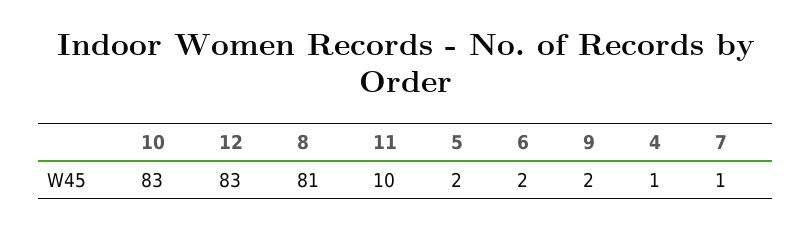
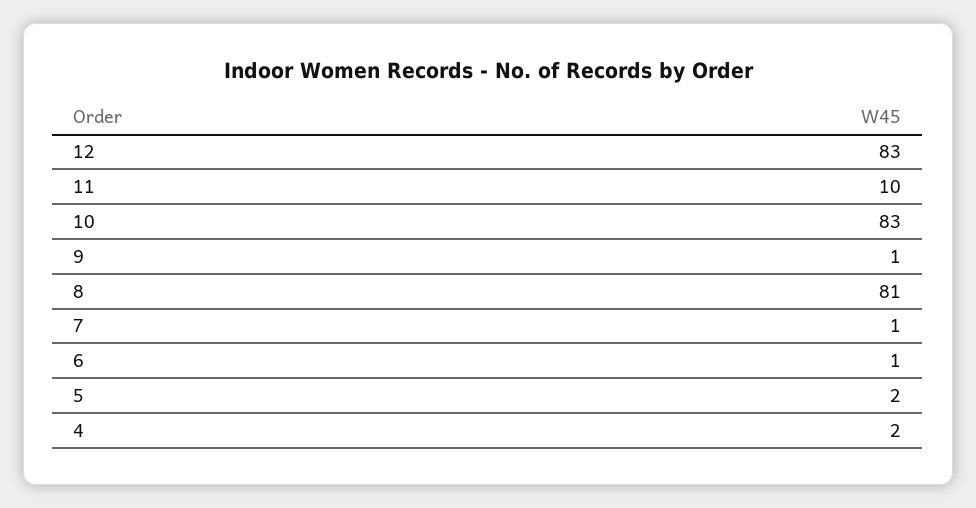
  {
    "10": 83,
    "12": 83,
    "8": 81,
    "11": 10,
    "5": 2,
-   "6": 2,
+   "6": 1,
-   "9": 2,
+   "9": 1,
-   "4": 1,
+   "4": 2,
    "7": 1
  }

